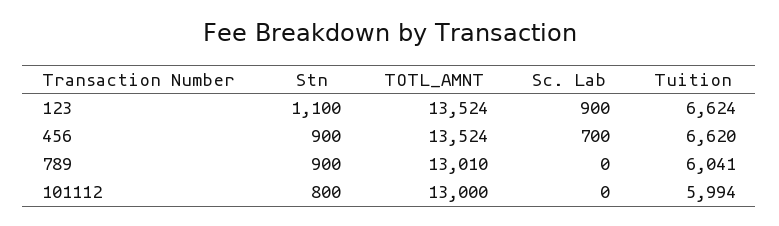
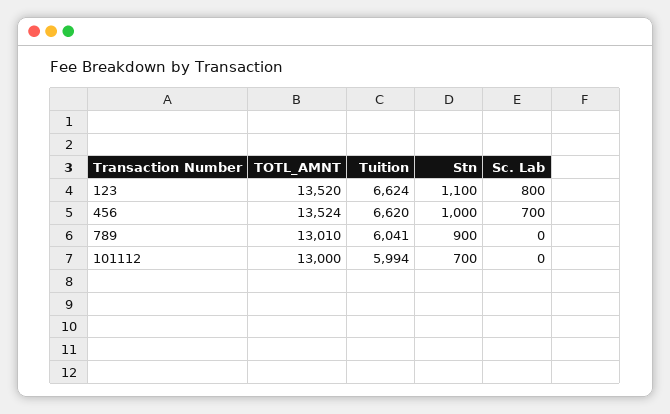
  {
    "Stn": {
      "123": 1100,
-     "456": 900,
+     "456": 1000,
      "789": 900,
-     "101112": 800
+     "101112": 700
    },
    "TOTL_AMNT": {
-     "123": 13524,
+     "123": 13520,
      "456": 13524,
      "789": 13010,
      "101112": 13000
    },
    "Sc. Lab": {
-     "123": 900,
+     "123": 800,
      "456": 700,
      "789": 0,
      "101112": 0
    },
    "Tuition": {
      "123": 6624,
      "456": 6620,
      "789": 6041,
      "101112": 5994
    }
  }

